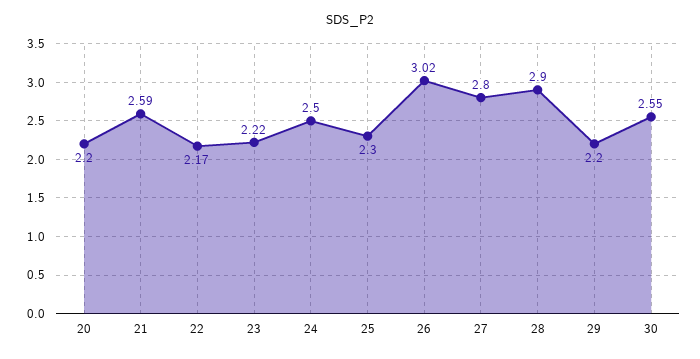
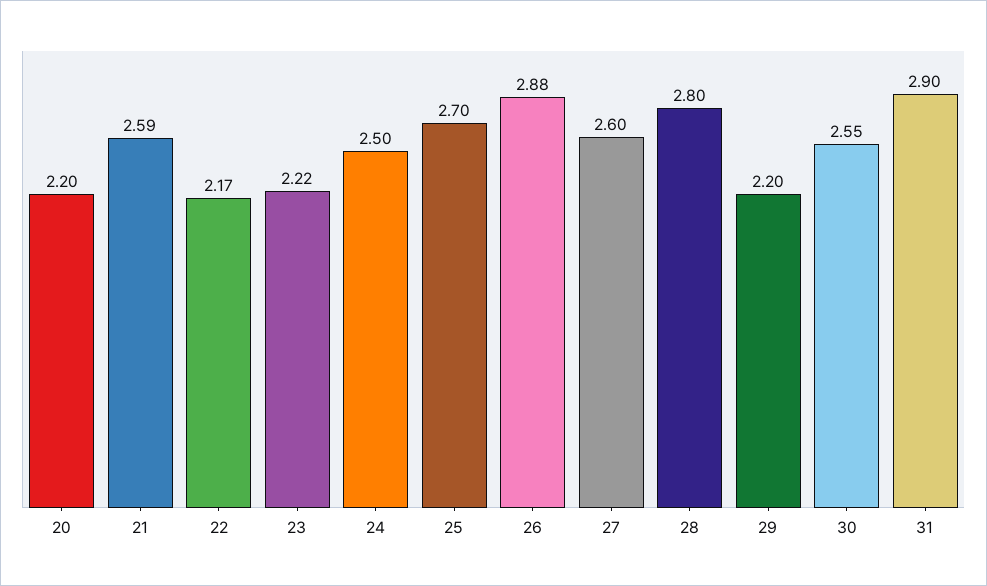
  {
    "20": 2.2,
    "21": 2.59,
    "22": 2.17,
    "23": 2.22,
    "24": 2.5,
-   "25": 2.3,
+   "25": 2.7,
-   "26": 3.02,
+   "26": 2.88,
-   "27": 2.8,
+   "27": 2.6,
-   "28": 2.9,
+   "28": 2.8,
    "29": 2.2,
-   "30": 2.55
+   "30": 2.55,
+   "31": 2.9
  }

